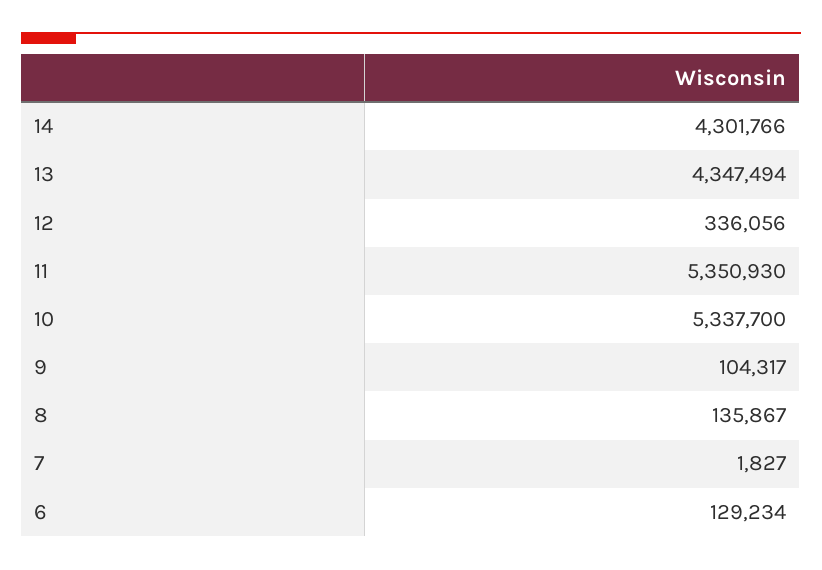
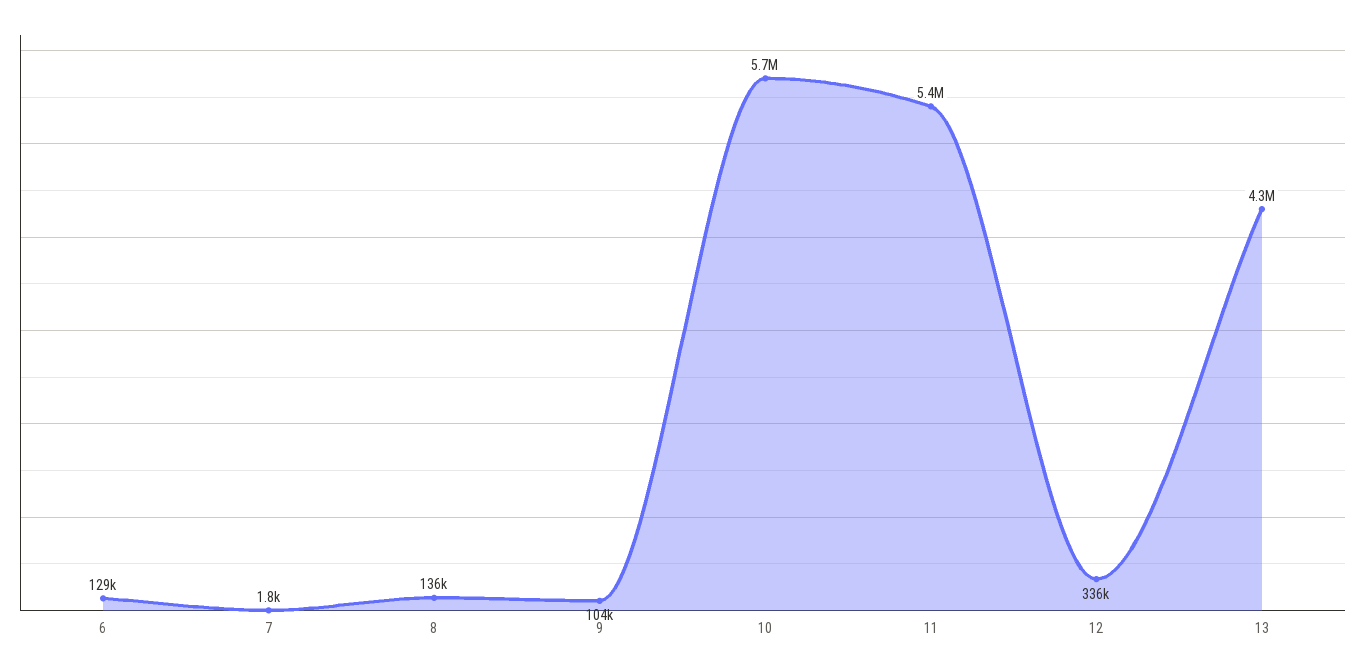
  {
-   "14": 4301766,
    "13": 4347494,
    "12": 336056,
    "11": 5350930,
-   "10": 5337700,
+   "10": 5700000,
    "9": 104317,
    "8": 135867,
    "7": 1827,
    "6": 129234
  }

